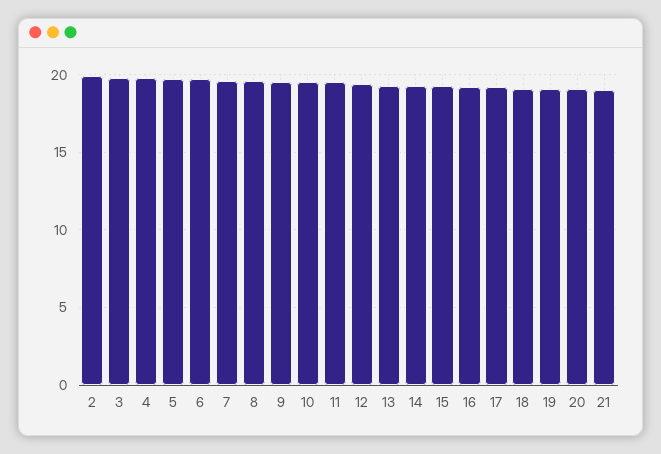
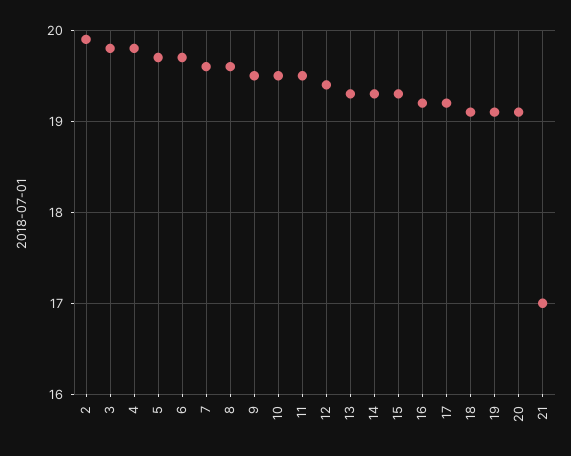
  {
    "2": 19.9,
    "3": 19.8,
    "4": 19.8,
    "5": 19.7,
    "6": 19.7,
    "7": 19.6,
    "8": 19.6,
    "9": 19.5,
    "10": 19.5,
    "11": 19.5,
    "12": 19.4,
    "13": 19.3,
    "14": 19.3,
    "15": 19.3,
    "16": 19.2,
    "17": 19.2,
    "18": 19.1,
    "19": 19.1,
    "20": 19.1,
-   "21": 19
+   "21": 17
  }

